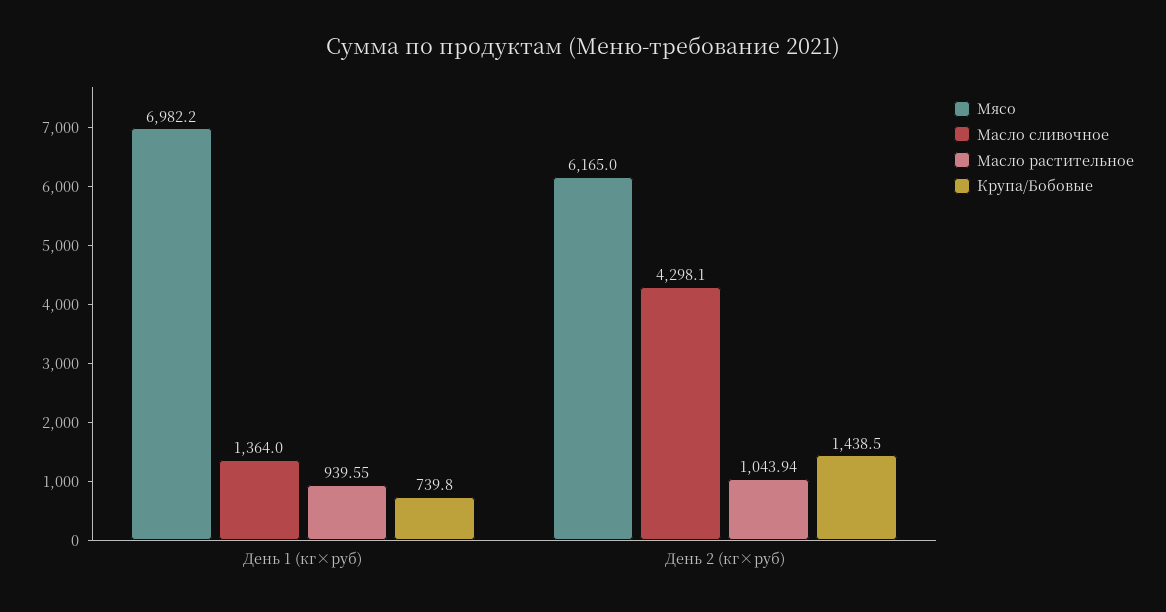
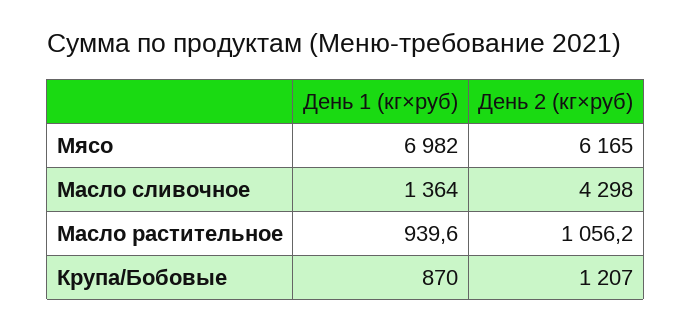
  {
    "Мясо": {
      "День 1 (кг×руб)": 6982.2,
      "День 2 (кг×руб)": 6165
    },
    "Масло сливочное": {
      "День 1 (кг×руб)": 1364,
      "День 2 (кг×руб)": 4298.1
    },
    "Масло растительное": {
      "День 1 (кг×руб)": 939.55,
-     "День 2 (кг×руб)": 1043.94
+     "День 2 (кг×руб)": 1056.2
    },
    "Крупа/Бобовые": {
-     "День 1 (кг×руб)": 739.8,
+     "День 1 (кг×руб)": 870,
-     "День 2 (кг×руб)": 1438.5
+     "День 2 (кг×руб)": 1207
    }
  }

